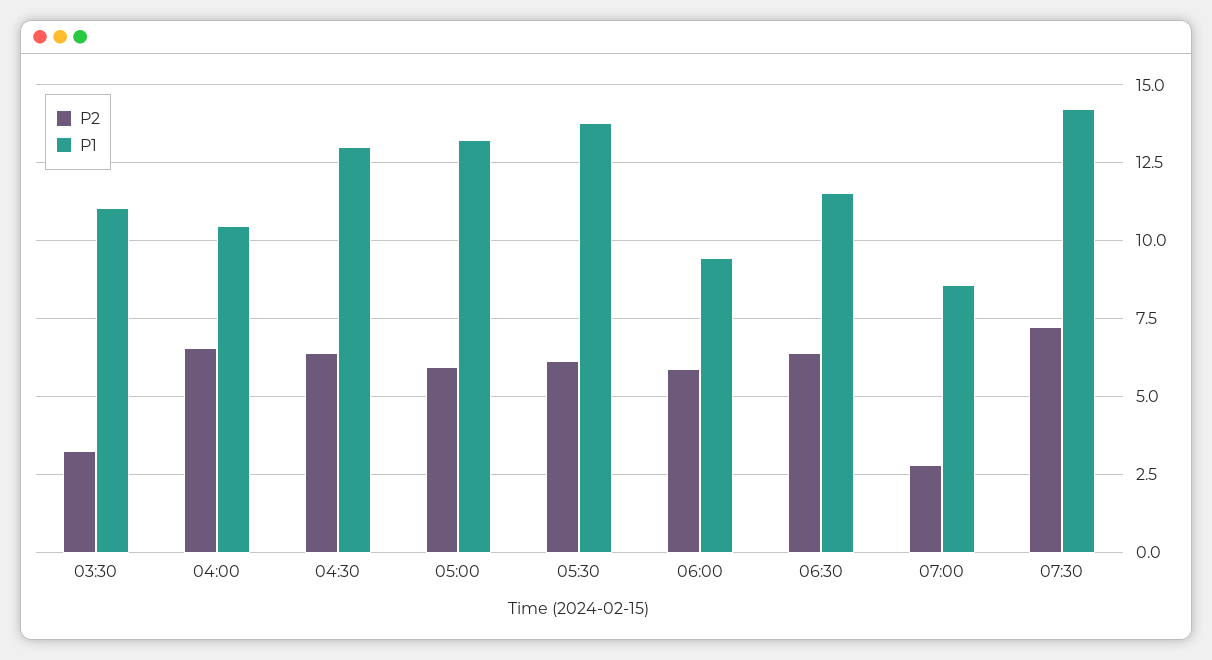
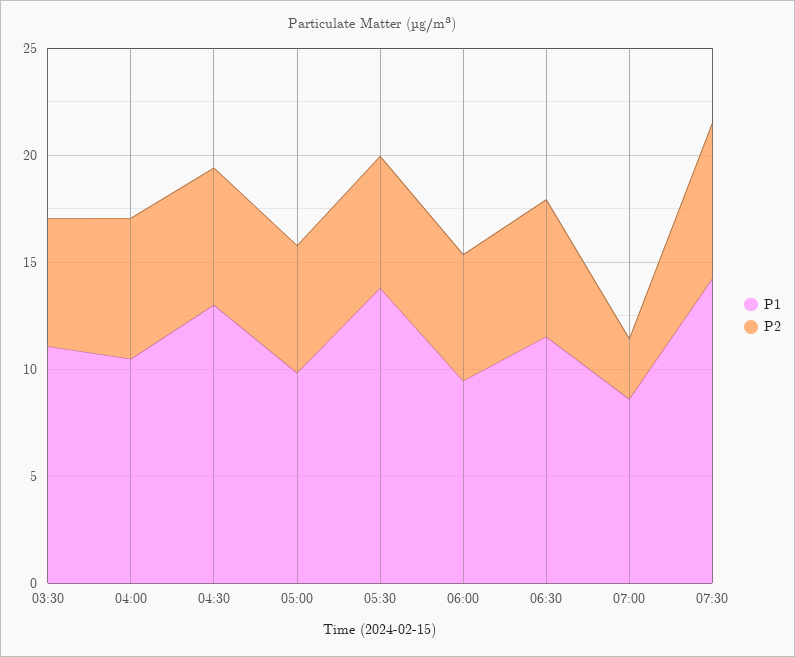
  {
    "P2": {
-     "03:30": 3.25,
+     "03:30": 6,
      "04:00": 6.5,
      "04:30": 6.5,
      "05:00": 6,
      "05:30": 6.25,
      "06:00": 6,
      "06:30": 6.5,
      "07:00": 2.75,
      "07:30": 7.25
    },
    "P1": {
      "03:30": 11,
      "04:00": 10.5,
      "04:30": 13,
-     "05:00": 13.25,
+     "05:00": 10,
      "05:30": 13.75,
      "06:00": 9.5,
      "06:30": 11.5,
      "07:00": 8.5,
      "07:30": 14.25
    }
  }

